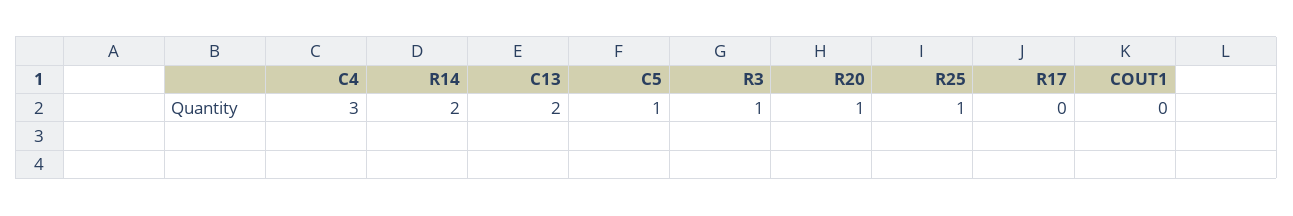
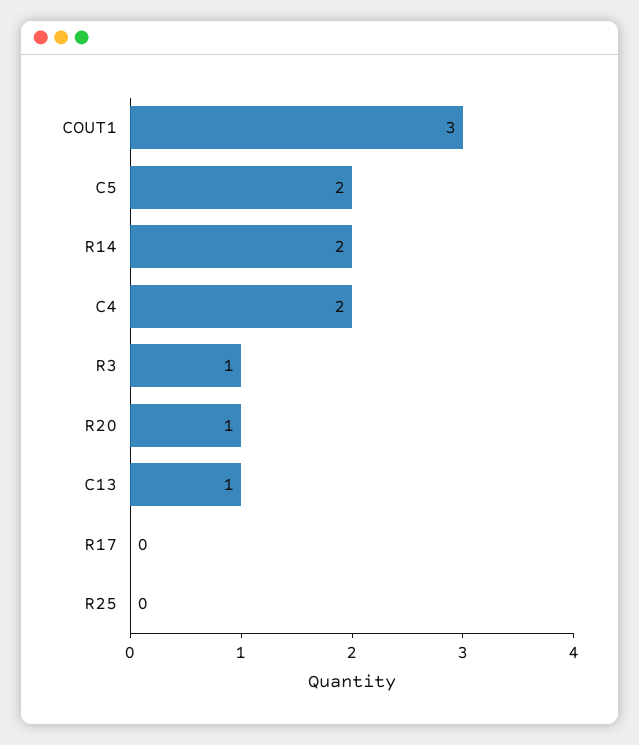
  {
-   "C4": 3,
+   "C4": 2,
    "R14": 2,
-   "C13": 2,
+   "C13": 1,
-   "C5": 1,
+   "C5": 2,
    "R3": 1,
    "R20": 1,
-   "R25": 1,
+   "R25": 0,
    "R17": 0,
-   "COUT1": 0
+   "COUT1": 3
  }

